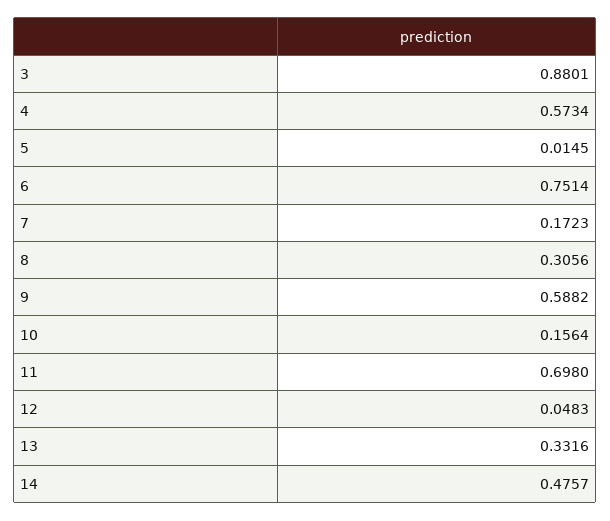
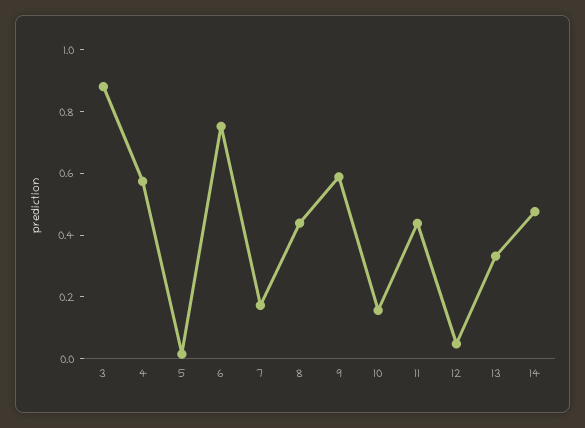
  {
    "3": 0.8801,
    "4": 0.5734,
    "5": 0.0145,
    "6": 0.7514,
    "7": 0.1723,
-   "8": 0.3056,
+   "8": 0.45,
    "9": 0.5882,
    "10": 0.1564,
-   "11": 0.698,
+   "11": 0.45,
    "12": 0.0483,
    "13": 0.3316,
    "14": 0.4757
  }

